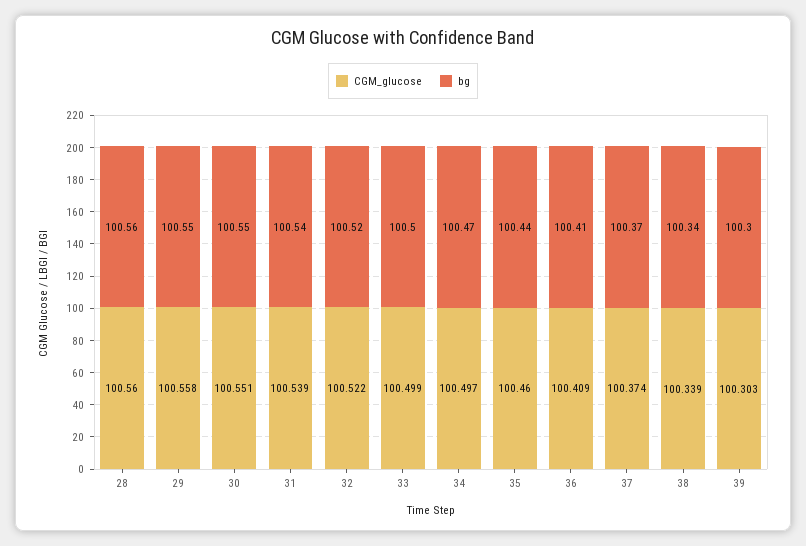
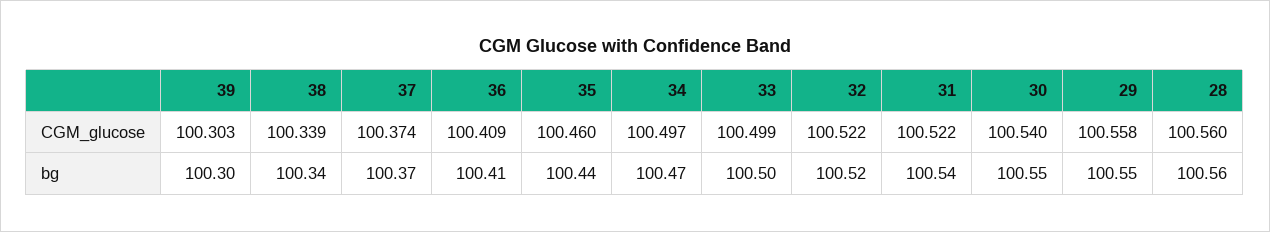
  {
    "CGM_glucose": {
      "28": 100.56,
      "29": 100.558,
-     "30": 100.551,
+     "30": 100.54,
-     "31": 100.539,
+     "31": 100.522,
      "32": 100.522,
      "33": 100.499,
      "34": 100.497,
      "35": 100.46,
      "36": 100.409,
      "37": 100.374,
      "38": 100.339,
      "39": 100.303
    },
    "bg": {
      "28": 100.56,
      "29": 100.55,
      "30": 100.55,
      "31": 100.54,
      "32": 100.52,
      "33": 100.5,
      "34": 100.47,
      "35": 100.44,
      "36": 100.41,
      "37": 100.37,
      "38": 100.34,
      "39": 100.3
    }
  }

